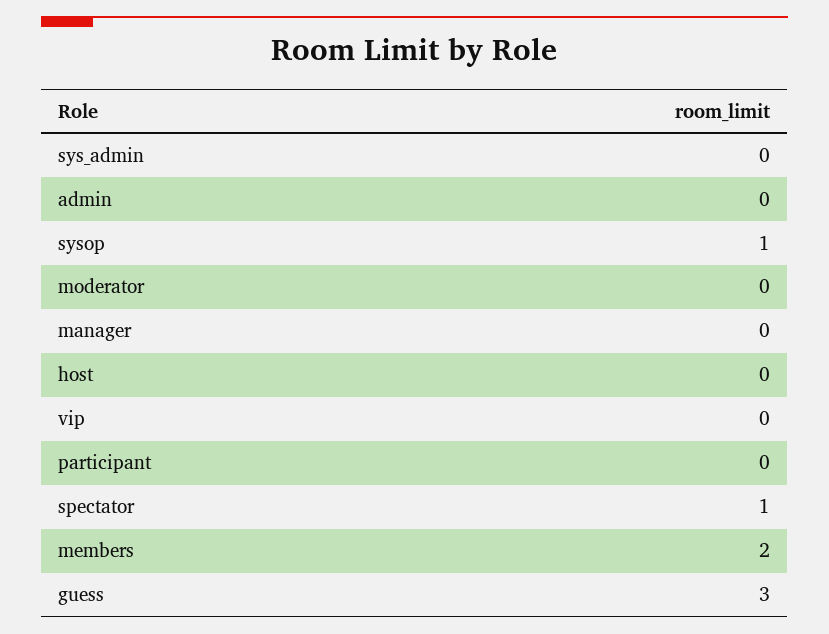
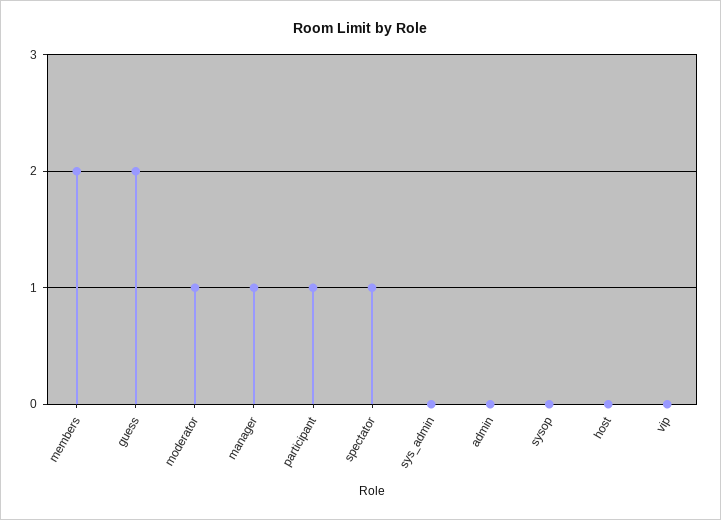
  {
    "sys_admin": 0,
    "admin": 0,
-   "sysop": 1,
+   "sysop": 0,
-   "moderator": 0,
+   "moderator": 1,
-   "manager": 0,
+   "manager": 1,
    "host": 0,
    "vip": 0,
-   "participant": 0,
+   "participant": 1,
    "spectator": 1,
    "members": 2,
-   "guess": 3
+   "guess": 2
  }

